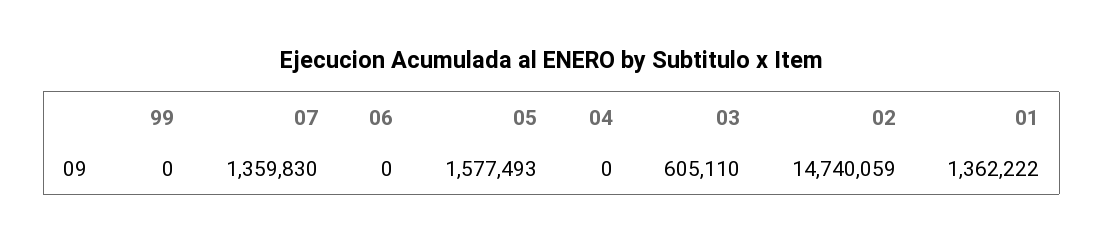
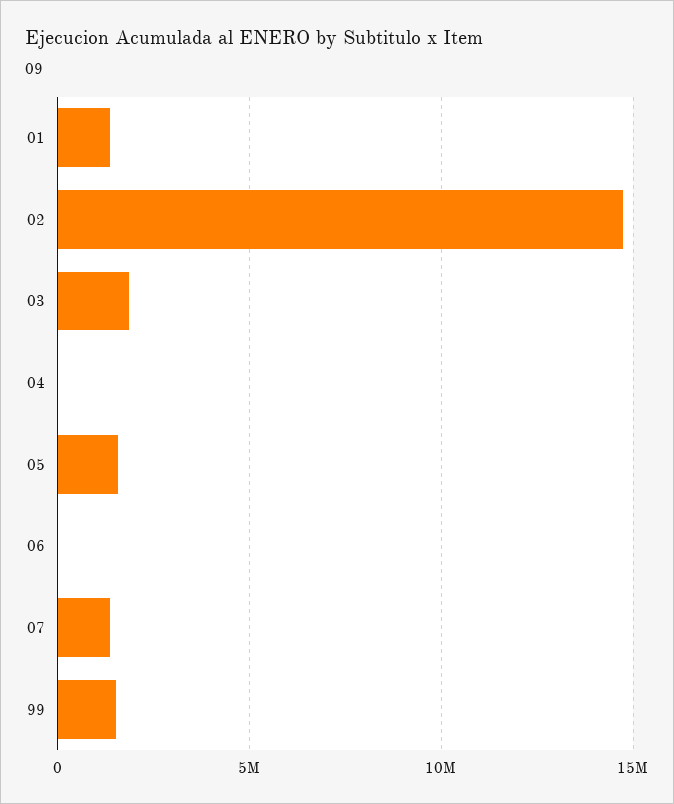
  {
-   "99": 0,
+   "99": 1500000,
    "07": 1359830,
    "06": 0,
    "05": 1577493,
    "04": 0,
-   "03": 605110,
+   "03": 2000000,
    "02": 14740059,
    "01": 1362222
  }

